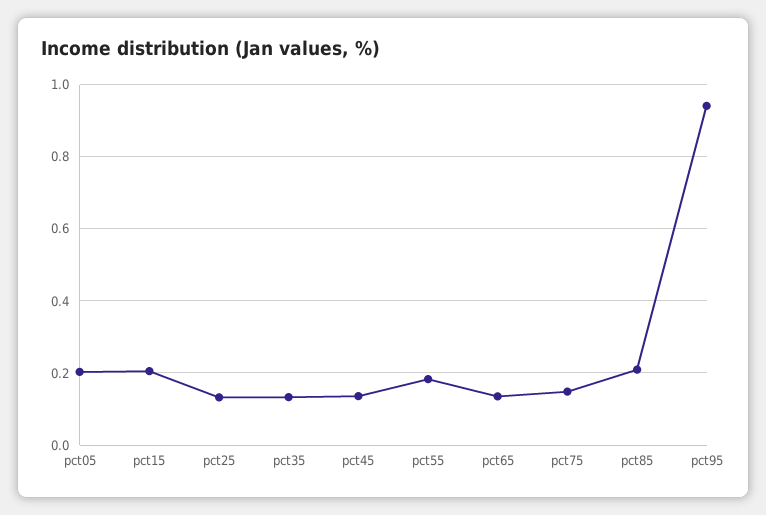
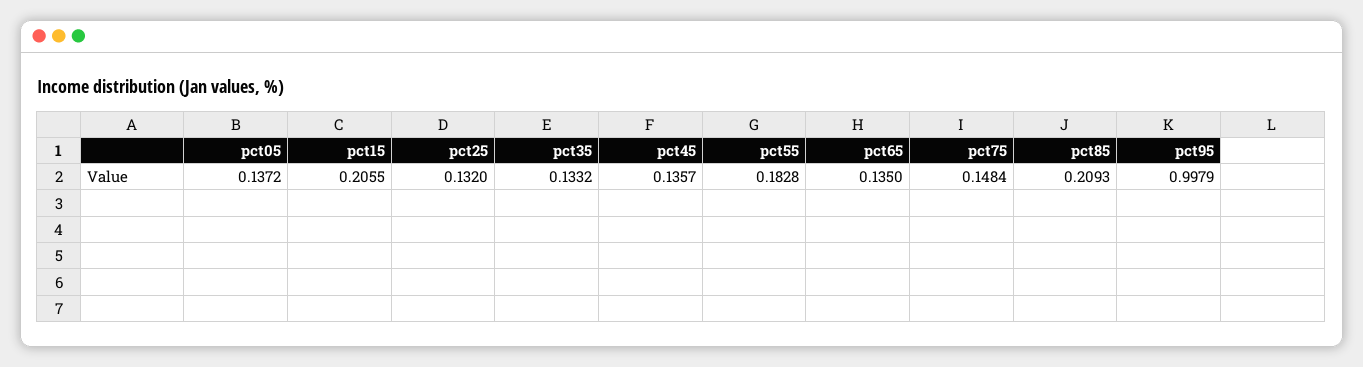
  {
-   "pct05": 0.2,
+   "pct05": 0.1372,
    "pct15": 0.2055,
    "pct25": 0.132,
    "pct35": 0.1332,
    "pct45": 0.1357,
    "pct55": 0.1828,
    "pct65": 0.135,
    "pct75": 0.1484,
    "pct85": 0.2093,
-   "pct95": 0.94
+   "pct95": 0.9979
  }

